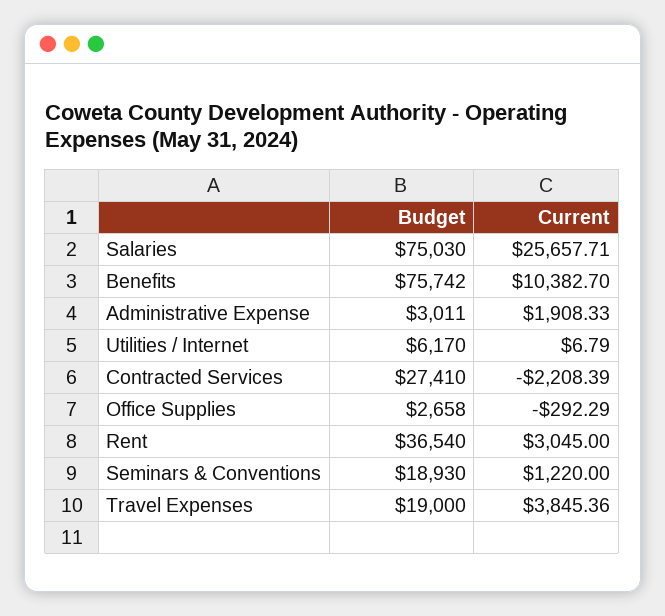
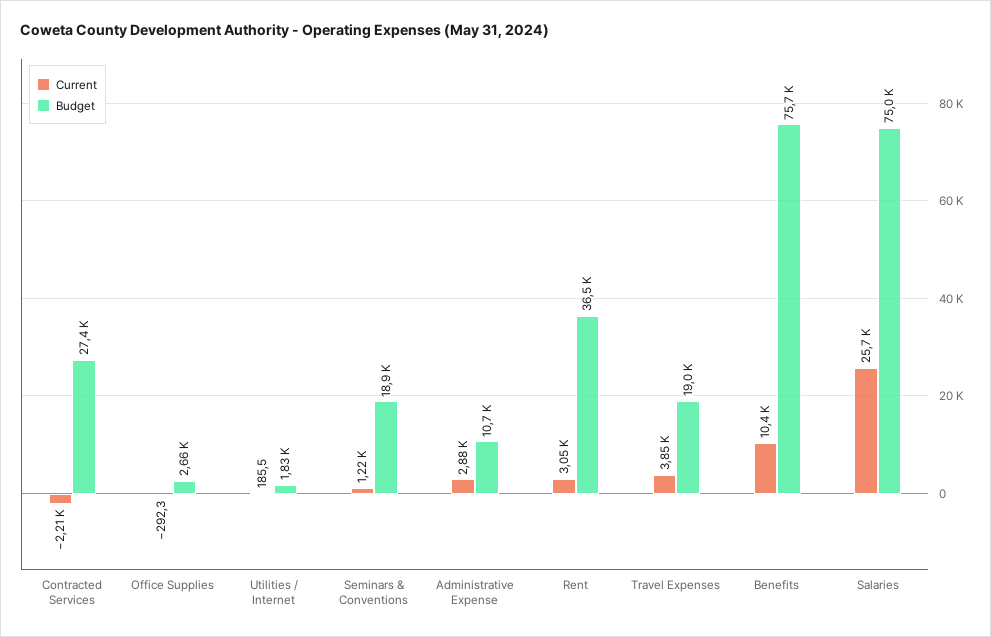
  {
    "Budget": {
      "Salaries": 75030,
      "Benefits": 75742,
-     "Administrative Expense": 3011,
+     "Administrative Expense": 10700,
-     "Utilities / Internet": 6170,
+     "Utilities / Internet": 1830,
      "Contracted Services": 27410,
      "Office Supplies": 2658,
      "Rent": 36540,
      "Seminars & Conventions": 18930,
      "Travel Expenses": 19000
    },
    "Current": {
      "Salaries": 25657.71,
      "Benefits": 10382.7,
-     "Administrative Expense": 1908.33,
+     "Administrative Expense": 2880,
-     "Utilities / Internet": 6.79,
+     "Utilities / Internet": 185.5,
      "Contracted Services": -2208.39,
      "Office Supplies": -292.29,
      "Rent": 3045,
      "Seminars & Conventions": 1220,
      "Travel Expenses": 3845.36
    }
  }

